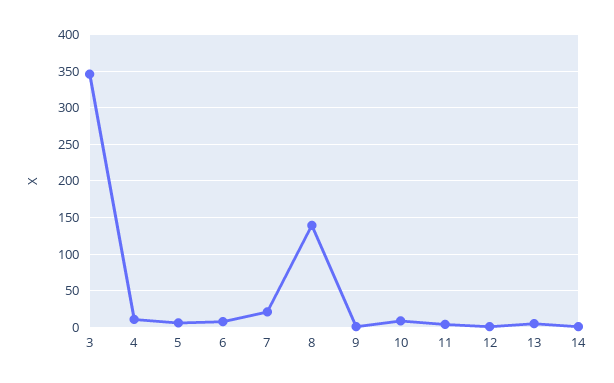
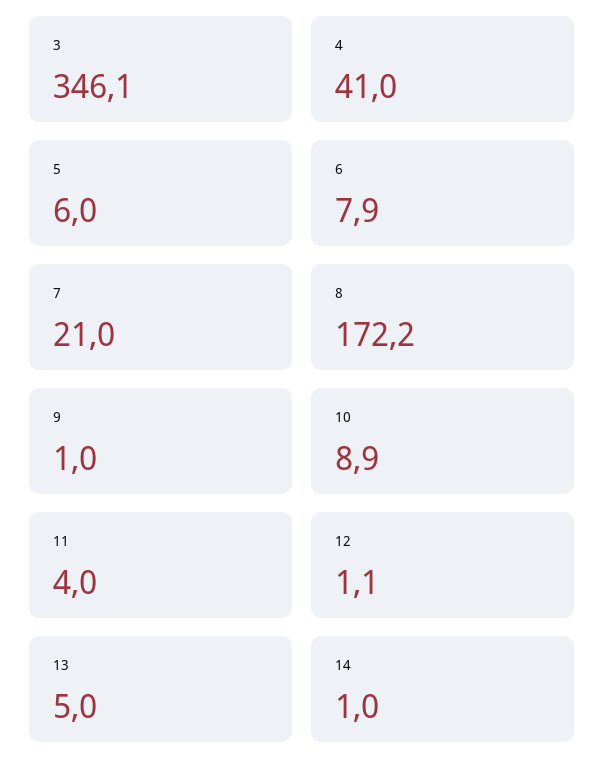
  {
    "3": 346.1,
-   "4": 10,
+   "4": 41,
    "5": 6,
    "6": 7.9,
    "7": 21,
-   "8": 140,
+   "8": 172.2,
    "9": 1,
    "10": 8.9,
    "11": 4,
    "12": 1.1,
    "13": 5,
    "14": 1
  }

